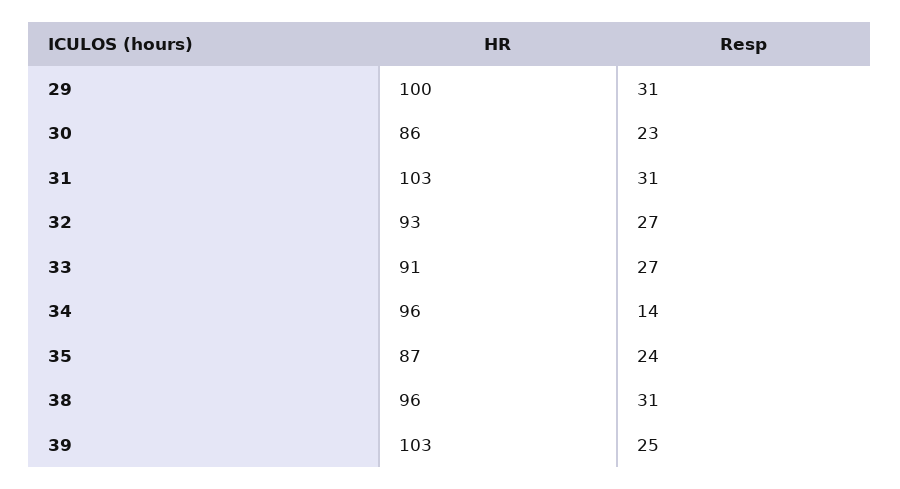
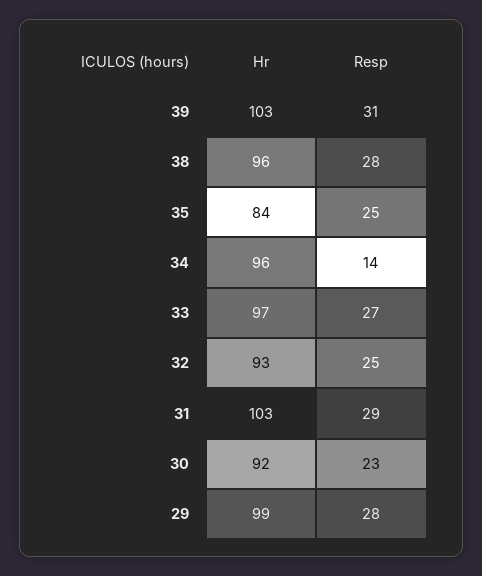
  {
    "HR": {
-     "29": 100,
+     "29": 99,
-     "30": 86,
+     "30": 92,
      "31": 103,
      "32": 93,
-     "33": 91,
+     "33": 97,
      "34": 96,
-     "35": 87,
+     "35": 84,
      "38": 96,
      "39": 103
    },
    "Resp": {
-     "29": 31,
+     "29": 28,
      "30": 23,
-     "31": 31,
+     "31": 29,
-     "32": 27,
+     "32": 25,
      "33": 27,
      "34": 14,
-     "35": 24,
+     "35": 25,
-     "38": 31,
+     "38": 28,
-     "39": 25
+     "39": 31
    }
  }

